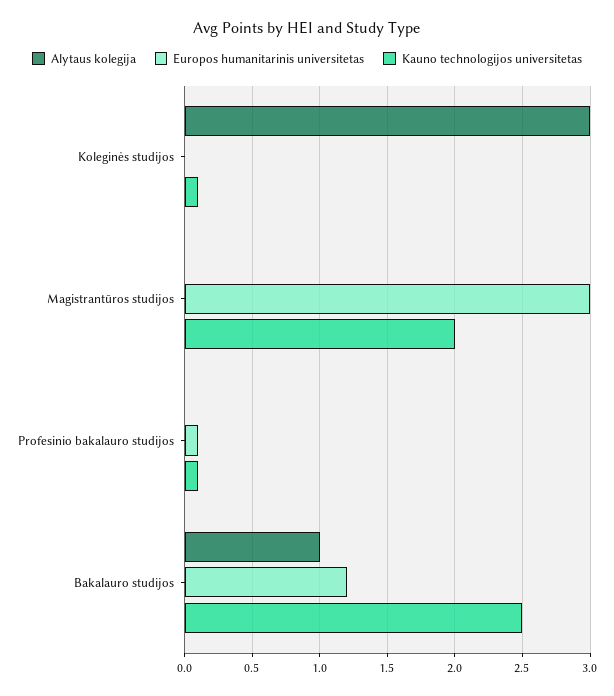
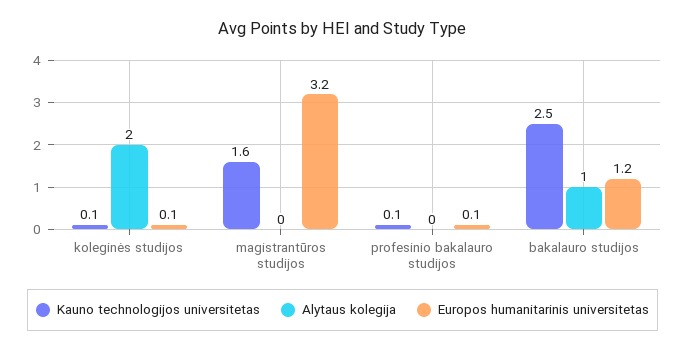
  {
    "Alytaus kolegija": {
-     "Koleginės studijos": 3,
+     "Koleginės studijos": 2,
      "Magistrantūros studijos": 0,
      "Profesinio bakalauro studijos": 0,
      "Bakalauro studijos": 1
    },
    "Europos humanitarinis universitetas": {
-     "Koleginės studijos": 0,
+     "Koleginės studijos": 0.1,
-     "Magistrantūros studijos": 3,
+     "Magistrantūros studijos": 3.2,
      "Profesinio bakalauro studijos": 0.1,
      "Bakalauro studijos": 1.2
    },
    "Kauno technologijos universitetas": {
      "Koleginės studijos": 0.1,
-     "Magistrantūros studijos": 2,
+     "Magistrantūros studijos": 1.6,
      "Profesinio bakalauro studijos": 0.1,
      "Bakalauro studijos": 2.5
    }
  }

